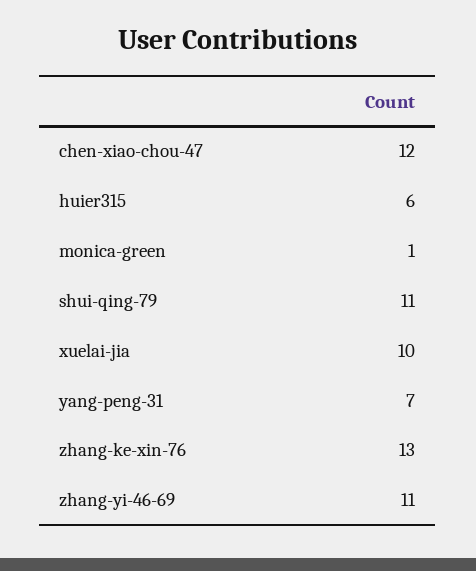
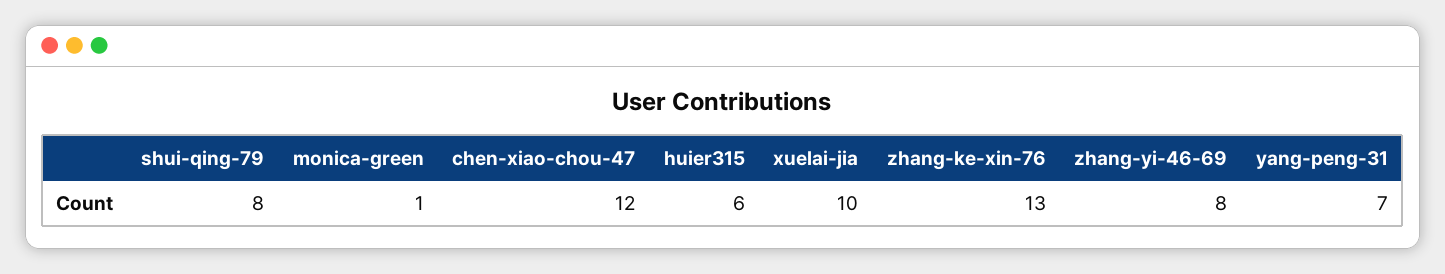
  {
    "chen-xiao-chou-47": 12,
    "huier315": 6,
    "monica-green": 1,
-   "shui-qing-79": 11,
+   "shui-qing-79": 8,
    "xuelai-jia": 10,
    "yang-peng-31": 7,
    "zhang-ke-xin-76": 13,
-   "zhang-yi-46-69": 11
+   "zhang-yi-46-69": 8
  }

